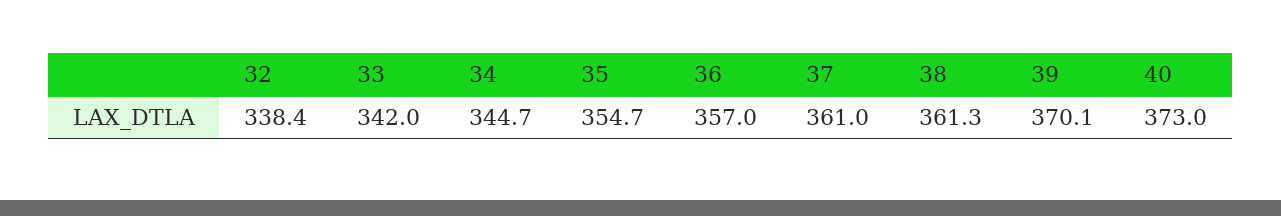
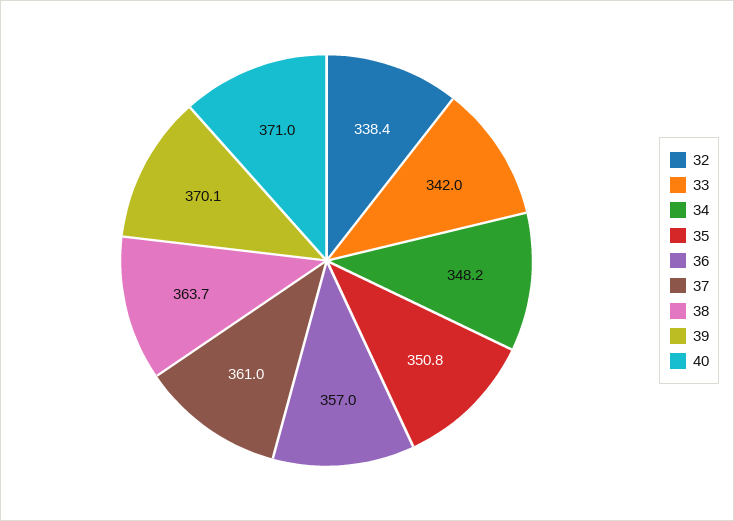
  {
    "32": 338.4,
    "33": 342,
-   "34": 344.7,
+   "34": 348.2,
-   "35": 354.7,
+   "35": 350.8,
    "36": 357,
    "37": 361,
-   "38": 361.3,
+   "38": 363.7,
    "39": 370.1,
-   "40": 373
+   "40": 371
  }

